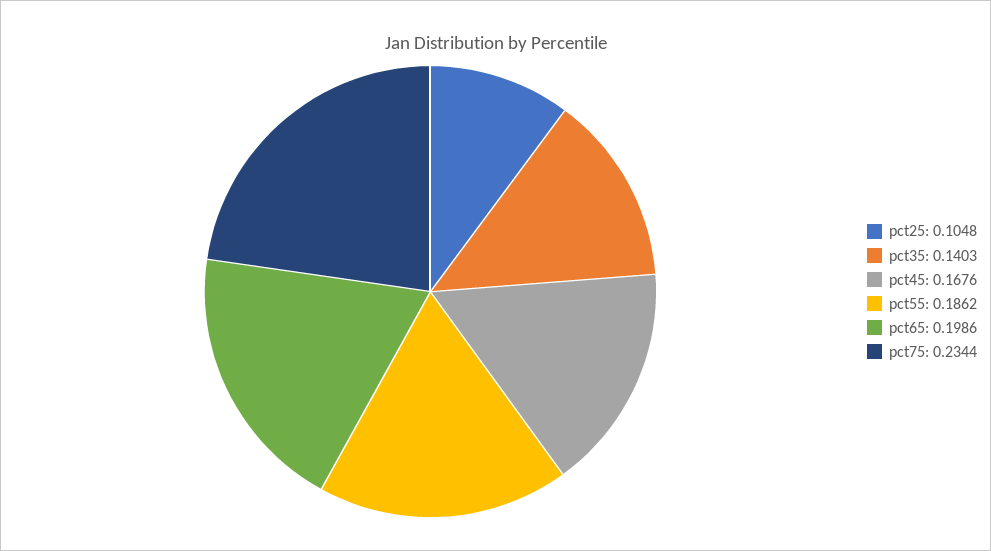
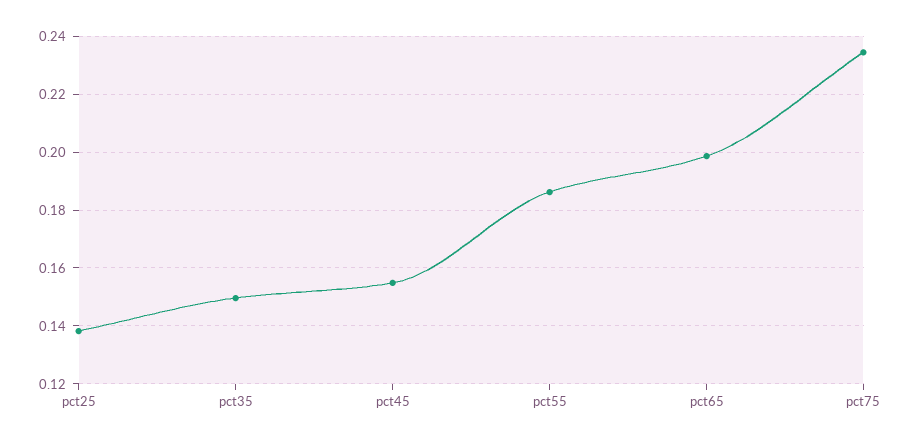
  {
-   "pct25": 0.1048,
+   "pct25": 0.1375,
-   "pct35": 0.1403,
+   "pct35": 0.15,
-   "pct45": 0.1676,
+   "pct45": 0.155,
    "pct55": 0.1862,
    "pct65": 0.1986,
    "pct75": 0.2344
  }

